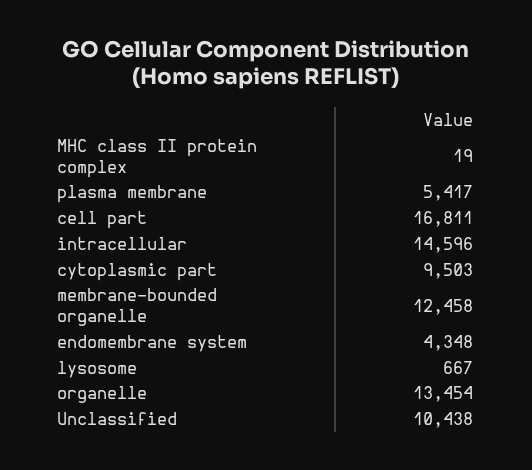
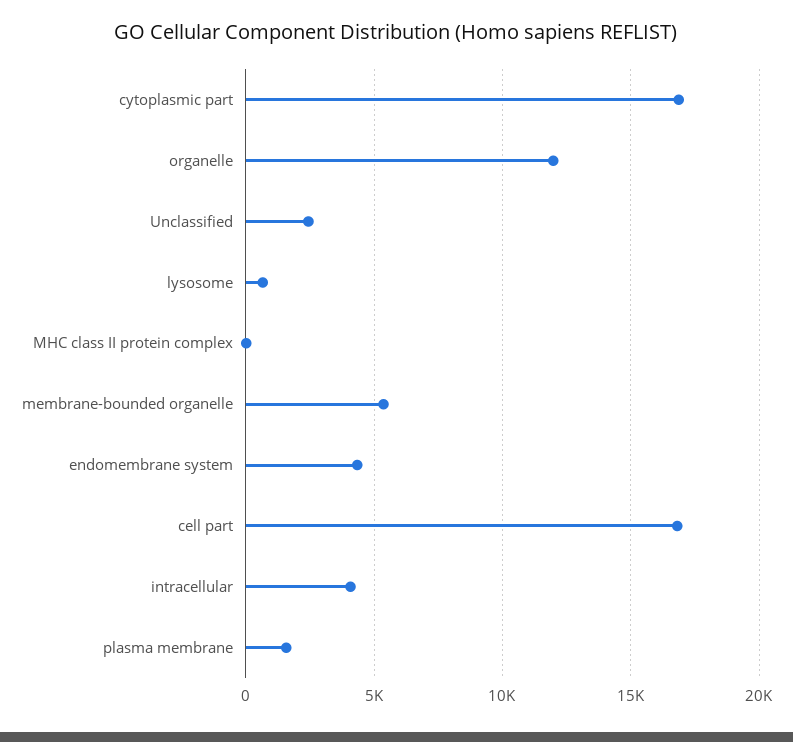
  {
    "MHC class II protein complex": 19,
-   "plasma membrane": 5417,
+   "plasma membrane": 1500,
    "cell part": 16811,
-   "intracellular": 14596,
+   "intracellular": 4000,
-   "cytoplasmic part": 9503,
+   "cytoplasmic part": 17000,
-   "membrane-bounded organelle": 12458,
+   "membrane-bounded organelle": 5500,
    "endomembrane system": 4348,
    "lysosome": 667,
-   "organelle": 13454,
+   "organelle": 12000,
-   "Unclassified": 10438
+   "Unclassified": 2500
  }

